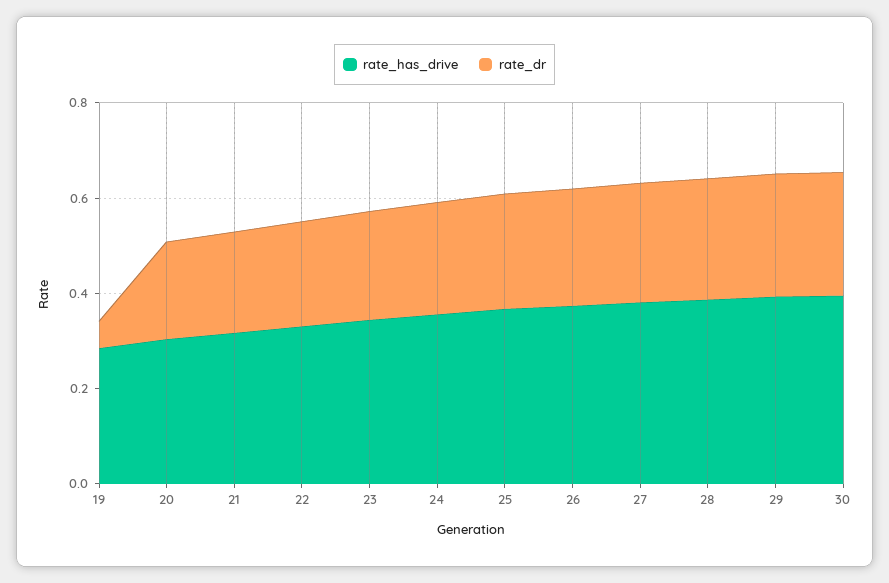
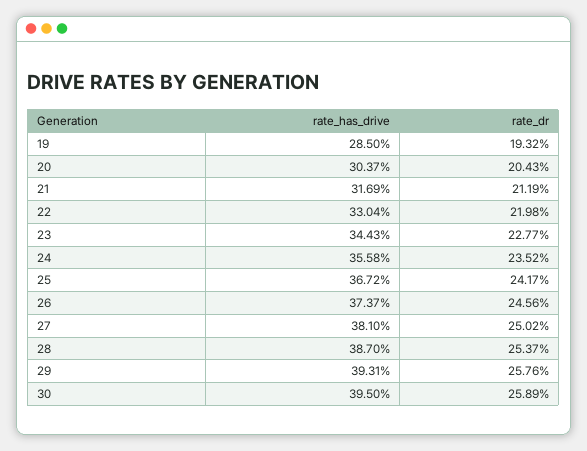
  {
    "rate_has_drive": {
      "19": 0.285,
      "20": 0.3037,
      "21": 0.3169,
      "22": 0.3304,
      "23": 0.3443,
      "24": 0.3558,
      "25": 0.3672,
      "26": 0.3737,
      "27": 0.381,
      "28": 0.387,
      "29": 0.3931,
      "30": 0.395
    },
    "rate_dr": {
-     "19": 0.05,
+     "19": 0.1932,
      "20": 0.2043,
      "21": 0.2119,
      "22": 0.2198,
      "23": 0.2277,
      "24": 0.2352,
      "25": 0.2417,
      "26": 0.2456,
      "27": 0.2502,
      "28": 0.2537,
      "29": 0.2576,
      "30": 0.2589
    }
  }

